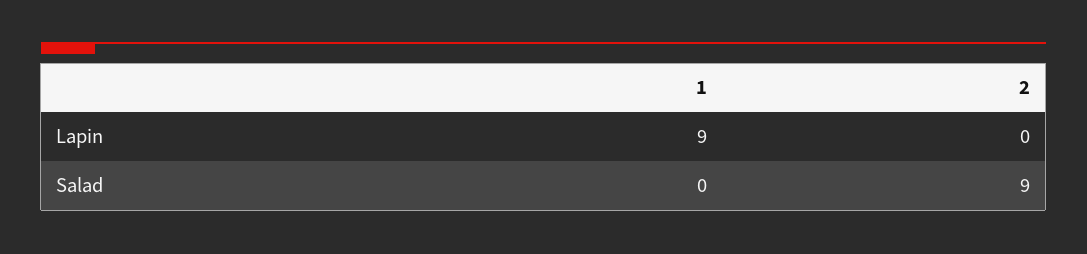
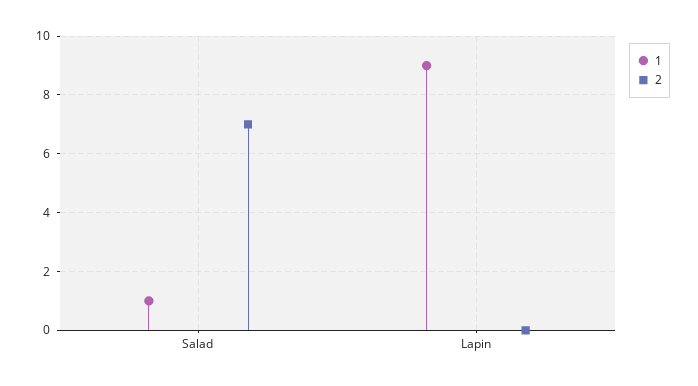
  {
    "1": {
      "Lapin": 9,
-     "Salad": 0
+     "Salad": 1
    },
    "2": {
      "Lapin": 0,
-     "Salad": 9
+     "Salad": 7
    }
  }

